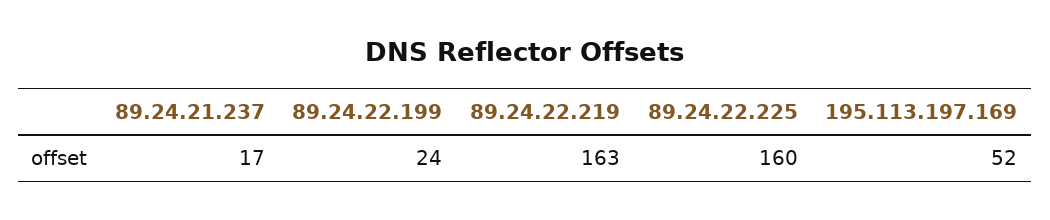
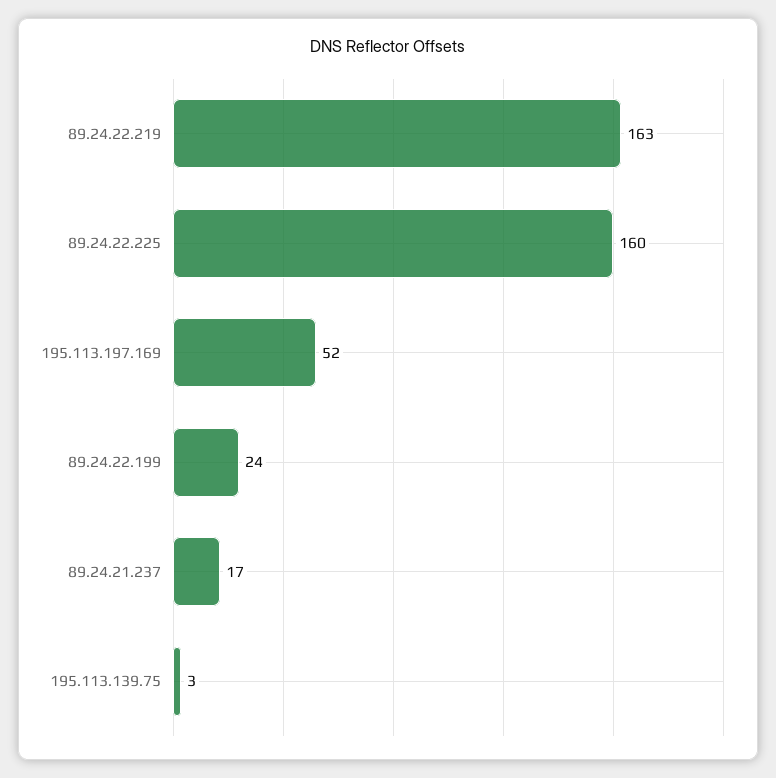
  {
    "89.24.21.237": 17,
    "89.24.22.199": 24,
    "89.24.22.219": 163,
    "89.24.22.225": 160,
-   "195.113.197.169": 52
+   "195.113.197.169": 52,
+   "195.113.139.75": 3
  }

